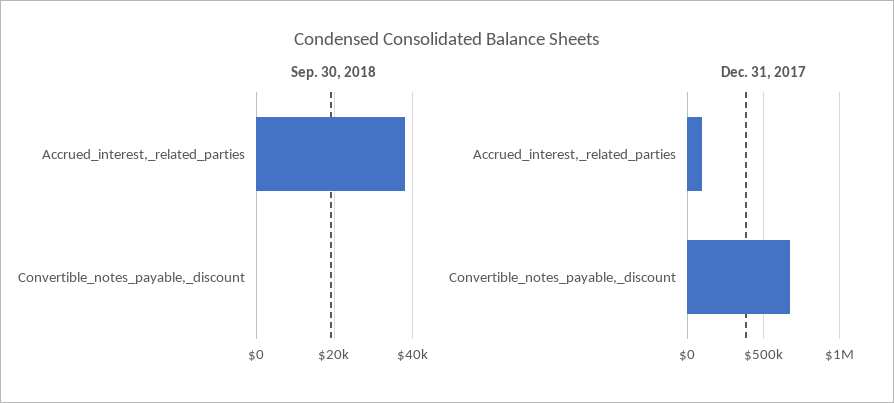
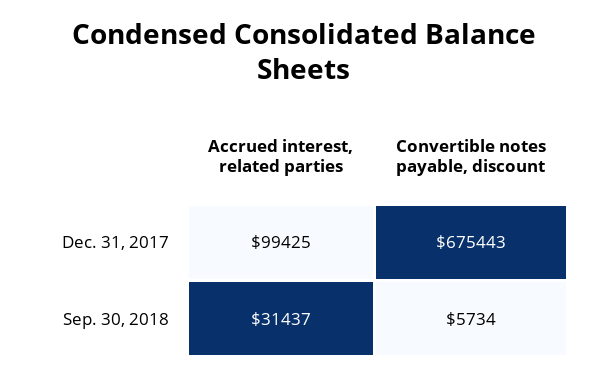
  {
    "Sep. 30, 2018": {
-     "Accrued_interest,_related_parties": 38000,
+     "Accrued_interest,_related_parties": 31437,
-     "Convertible_notes_payable,_discount": 0
+     "Convertible_notes_payable,_discount": 5734
    },
    "Dec. 31, 2017": {
      "Accrued_interest,_related_parties": 99425,
      "Convertible_notes_payable,_discount": 675443
    }
  }

